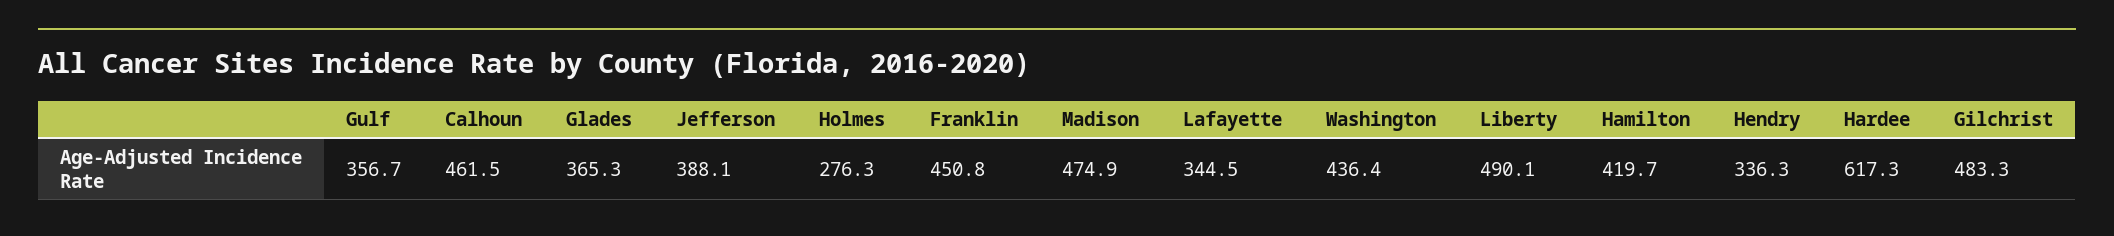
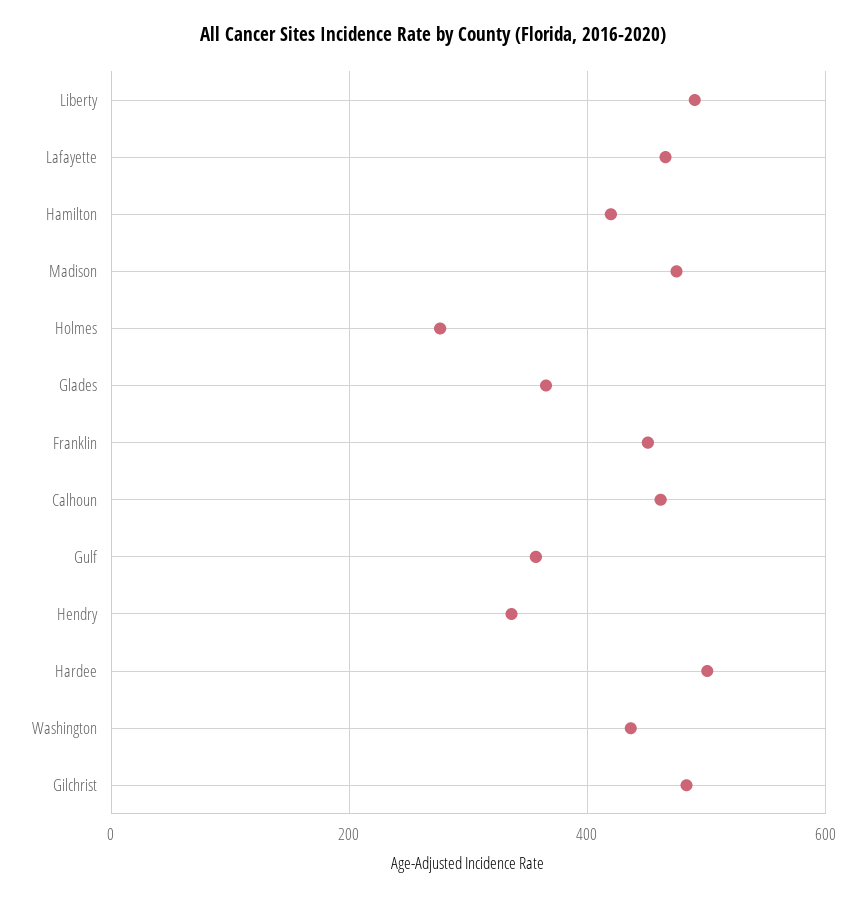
  {
    "Gulf": 356.7,
    "Calhoun": 461.5,
    "Glades": 365.3,
-   "Jefferson": 388.1,
    "Holmes": 276.3,
    "Franklin": 450.8,
    "Madison": 474.9,
-   "Lafayette": 344.5,
+   "Lafayette": 460,
    "Washington": 436.4,
    "Liberty": 490.1,
    "Hamilton": 419.7,
    "Hendry": 336.3,
-   "Hardee": 617.3,
+   "Hardee": 500,
    "Gilchrist": 483.3
  }

